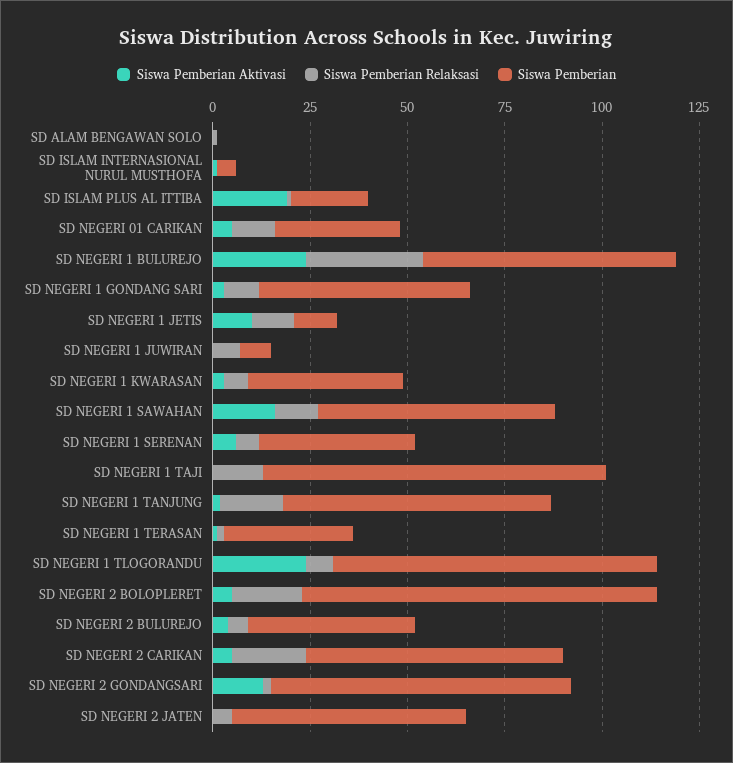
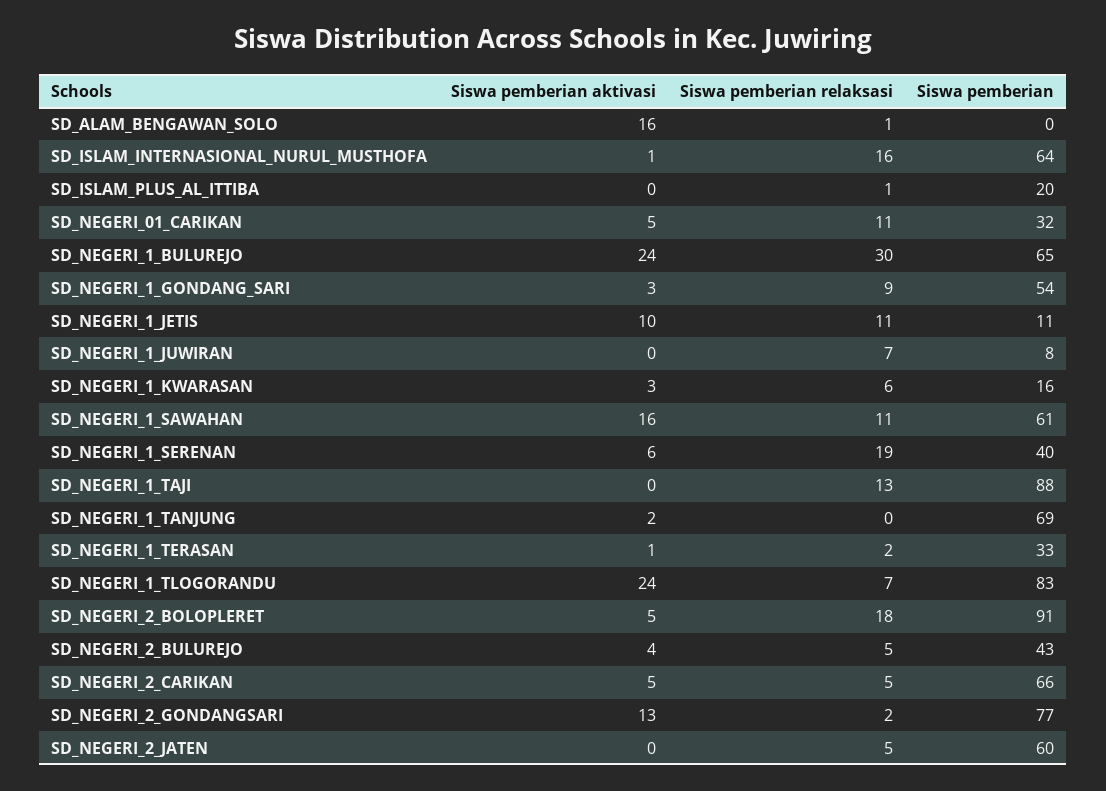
  {
    "Siswa Pemberian Aktivasi": {
-     "SD ALAM BENGAWAN SOLO": 0,
+     "SD ALAM BENGAWAN SOLO": 16,
      "SD ISLAM INTERNASIONAL NURUL MUSTHOFA": 1,
-     "SD ISLAM PLUS AL ITTIBA": 20,
+     "SD ISLAM PLUS AL ITTIBA": 0,
      "SD NEGERI 01 CARIKAN": 5,
      "SD NEGERI 1 BULUREJO": 24,
      "SD NEGERI 1 GONDANG SARI": 3,
      "SD NEGERI 1 JETIS": 10,
      "SD NEGERI 1 JUWIRAN": 0,
      "SD NEGERI 1 KWARASAN": 3,
      "SD NEGERI 1 SAWAHAN": 16,
      "SD NEGERI 1 SERENAN": 6,
      "SD NEGERI 1 TAJI": 0,
      "SD NEGERI 1 TANJUNG": 2,
      "SD NEGERI 1 TERASAN": 1,
      "SD NEGERI 1 TLOGORANDU": 24,
      "SD NEGERI 2 BOLOPLERET": 5,
      "SD NEGERI 2 BULUREJO": 4,
      "SD NEGERI 2 CARIKAN": 5,
      "SD NEGERI 2 GONDANGSARI": 13,
      "SD NEGERI 2 JATEN": 0
    },
    "Siswa Pemberian Relaksasi": {
      "SD ALAM BENGAWAN SOLO": 1,
-     "SD ISLAM INTERNASIONAL NURUL MUSTHOFA": 0,
+     "SD ISLAM INTERNASIONAL NURUL MUSTHOFA": 16,
      "SD ISLAM PLUS AL ITTIBA": 1,
      "SD NEGERI 01 CARIKAN": 11,
      "SD NEGERI 1 BULUREJO": 30,
      "SD NEGERI 1 GONDANG SARI": 9,
      "SD NEGERI 1 JETIS": 11,
      "SD NEGERI 1 JUWIRAN": 7,
      "SD NEGERI 1 KWARASAN": 6,
      "SD NEGERI 1 SAWAHAN": 11,
-     "SD NEGERI 1 SERENAN": 5,
+     "SD NEGERI 1 SERENAN": 19,
      "SD NEGERI 1 TAJI": 13,
-     "SD NEGERI 1 TANJUNG": 15,
+     "SD NEGERI 1 TANJUNG": 0,
      "SD NEGERI 1 TERASAN": 2,
      "SD NEGERI 1 TLOGORANDU": 7,
      "SD NEGERI 2 BOLOPLERET": 18,
      "SD NEGERI 2 BULUREJO": 5,
-     "SD NEGERI 2 CARIKAN": 20,
+     "SD NEGERI 2 CARIKAN": 5,
      "SD NEGERI 2 GONDANGSARI": 2,
      "SD NEGERI 2 JATEN": 5
    },
    "Siswa Pemberian": {
      "SD ALAM BENGAWAN SOLO": 0,
-     "SD ISLAM INTERNASIONAL NURUL MUSTHOFA": 5,
+     "SD ISLAM INTERNASIONAL NURUL MUSTHOFA": 64,
      "SD ISLAM PLUS AL ITTIBA": 20,
      "SD NEGERI 01 CARIKAN": 32,
      "SD NEGERI 1 BULUREJO": 65,
      "SD NEGERI 1 GONDANG SARI": 54,
      "SD NEGERI 1 JETIS": 11,
      "SD NEGERI 1 JUWIRAN": 8,
-     "SD NEGERI 1 KWARASAN": 40,
+     "SD NEGERI 1 KWARASAN": 16,
      "SD NEGERI 1 SAWAHAN": 61,
      "SD NEGERI 1 SERENAN": 40,
      "SD NEGERI 1 TAJI": 88,
      "SD NEGERI 1 TANJUNG": 69,
      "SD NEGERI 1 TERASAN": 33,
      "SD NEGERI 1 TLOGORANDU": 83,
      "SD NEGERI 2 BOLOPLERET": 91,
      "SD NEGERI 2 BULUREJO": 43,
      "SD NEGERI 2 CARIKAN": 66,
      "SD NEGERI 2 GONDANGSARI": 77,
      "SD NEGERI 2 JATEN": 60
    }
  }

